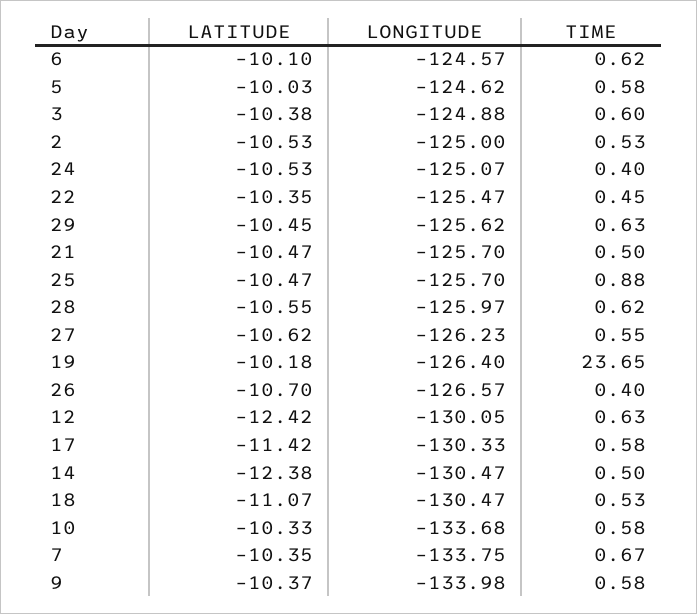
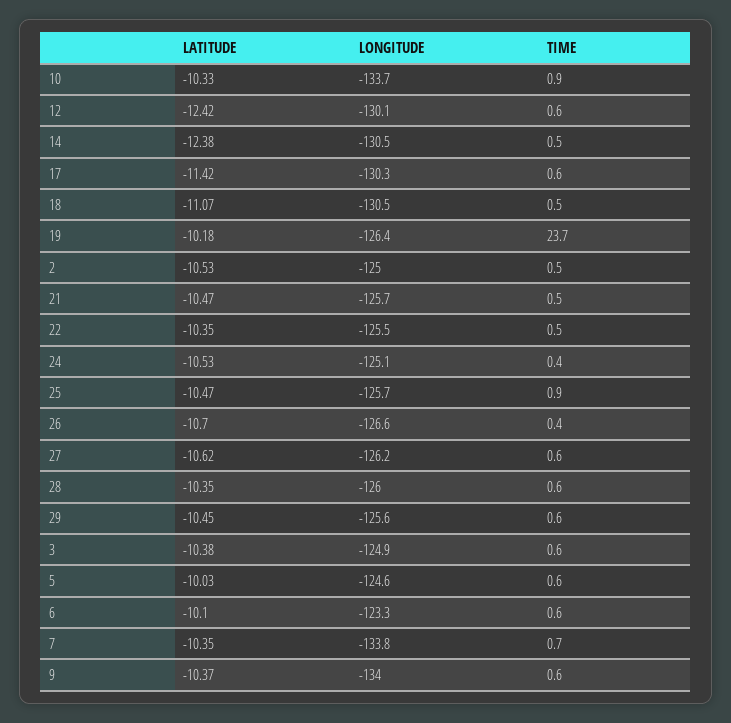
  {
    "LATITUDE": {
      "6": -10.1,
      "5": -10.03,
      "3": -10.38,
      "2": -10.53,
      "24": -10.53,
      "22": -10.35,
      "29": -10.45,
      "21": -10.47,
      "25": -10.47,
-     "28": -10.55,
+     "28": -10.35,
      "27": -10.62,
      "19": -10.18,
      "26": -10.7,
      "12": -12.42,
      "17": -11.42,
      "14": -12.38,
      "18": -11.07,
      "10": -10.33,
      "7": -10.35,
      "9": -10.37
    },
    "LONGITUDE": {
-     "6": -124.57,
+     "6": -123.3,
      "5": -124.62,
      "3": -124.88,
      "2": -125,
      "24": -125.07,
      "22": -125.47,
      "29": -125.62,
      "21": -125.7,
      "25": -125.7,
      "28": -125.97,
      "27": -126.23,
      "19": -126.4,
      "26": -126.57,
      "12": -130.05,
      "17": -130.33,
      "14": -130.47,
      "18": -130.47,
      "10": -133.68,
      "7": -133.75,
      "9": -133.98
    },
    "TIME": {
      "6": 0.62,
      "5": 0.58,
      "3": 0.6,
      "2": 0.53,
      "24": 0.4,
      "22": 0.45,
      "29": 0.63,
      "21": 0.5,
      "25": 0.88,
      "28": 0.62,
      "27": 0.55,
      "19": 23.65,
      "26": 0.4,
      "12": 0.63,
      "17": 0.58,
      "14": 0.5,
      "18": 0.53,
-     "10": 0.58,
+     "10": 0.9,
      "7": 0.67,
      "9": 0.58
    }
  }

